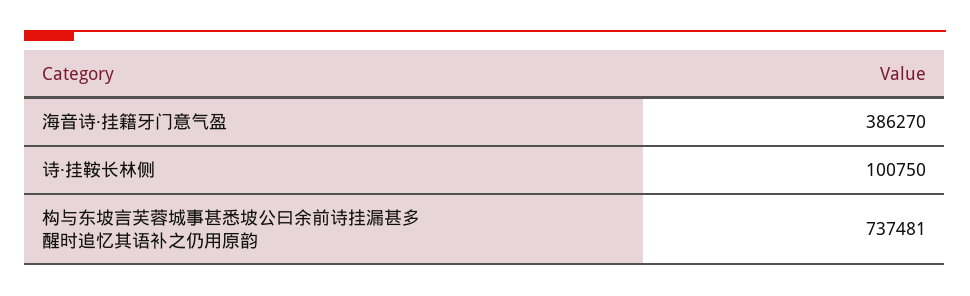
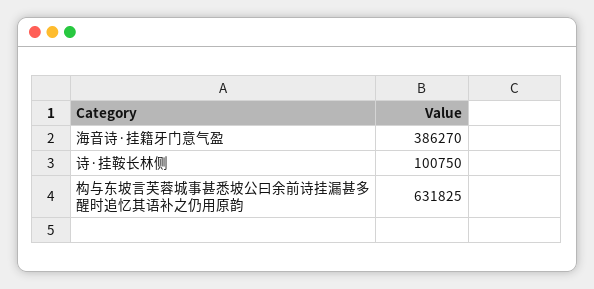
  {
    "海音诗·挂籍牙门意气盈": 386270,
    "诗·挂鞍长林侧": 100750,
-   "构与东坡言芙蓉城事甚悉坡公曰余前诗挂漏甚多醒时追忆其语补之仍用原韵": 737481
+   "构与东坡言芙蓉城事甚悉坡公曰余前诗挂漏甚多醒时追忆其语补之仍用原韵": 631825
  }

